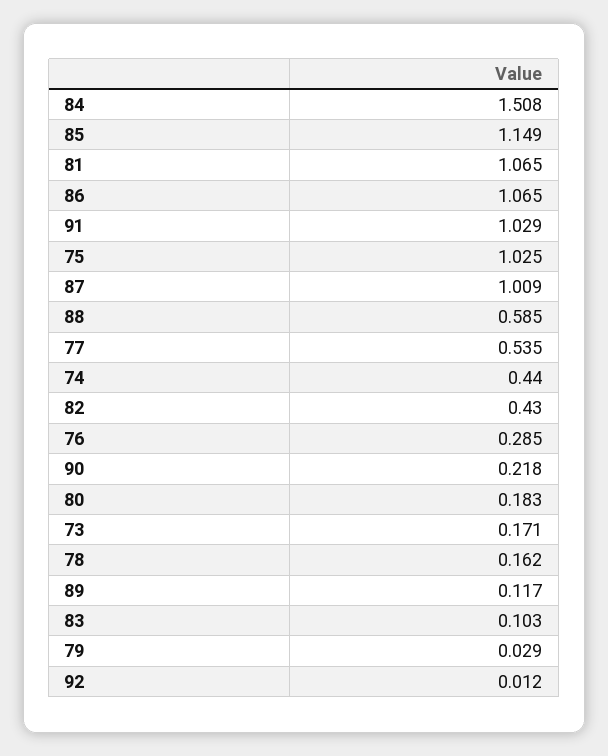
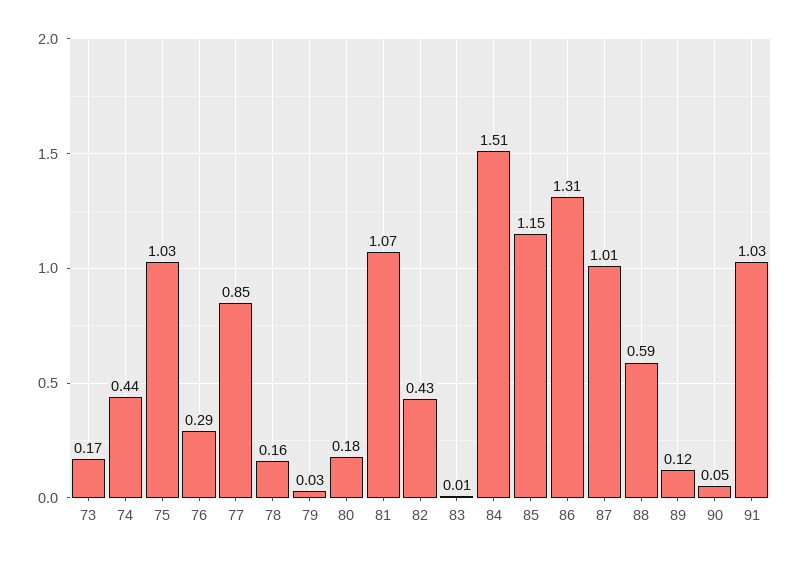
  {
    "84": 1.508,
    "85": 1.149,
    "81": 1.065,
-   "86": 1.065,
+   "86": 1.31,
    "91": 1.029,
    "75": 1.025,
    "87": 1.009,
    "88": 0.585,
-   "77": 0.535,
+   "77": 0.85,
    "74": 0.44,
    "82": 0.43,
    "76": 0.285,
-   "90": 0.218,
+   "90": 0.05,
    "80": 0.183,
    "73": 0.171,
    "78": 0.162,
    "89": 0.117,
-   "83": 0.103,
+   "83": 0.01,
-   "79": 0.029,
+   "79": 0.029
-   "92": 0.012
  }

